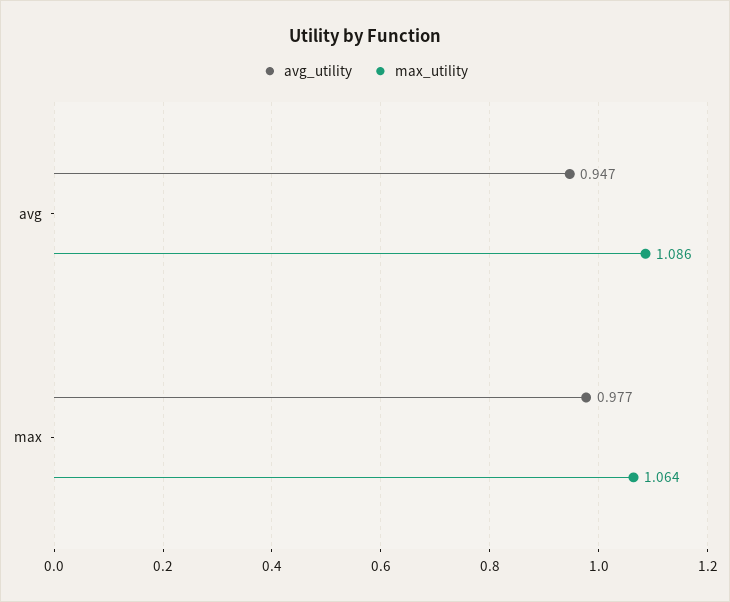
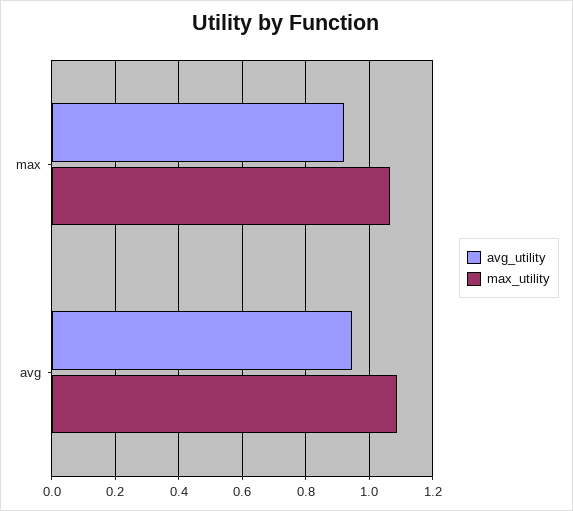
  {
    "avg_utility": {
      "avg": 0.947,
-     "max": 0.977
+     "max": 0.92
    },
    "max_utility": {
      "avg": 1.086,
      "max": 1.064
    }
  }

